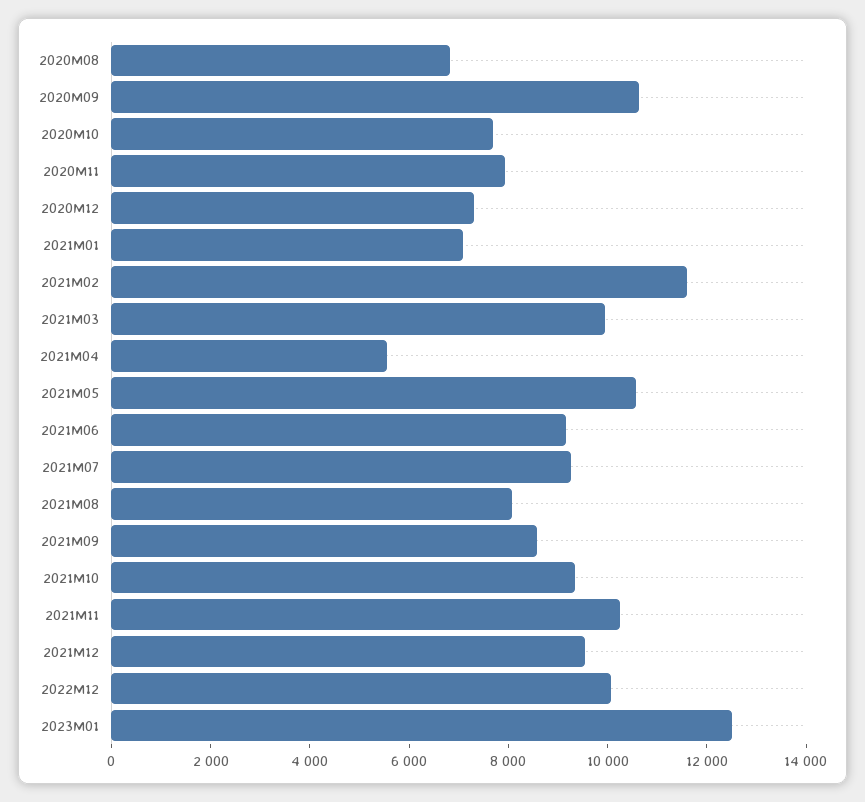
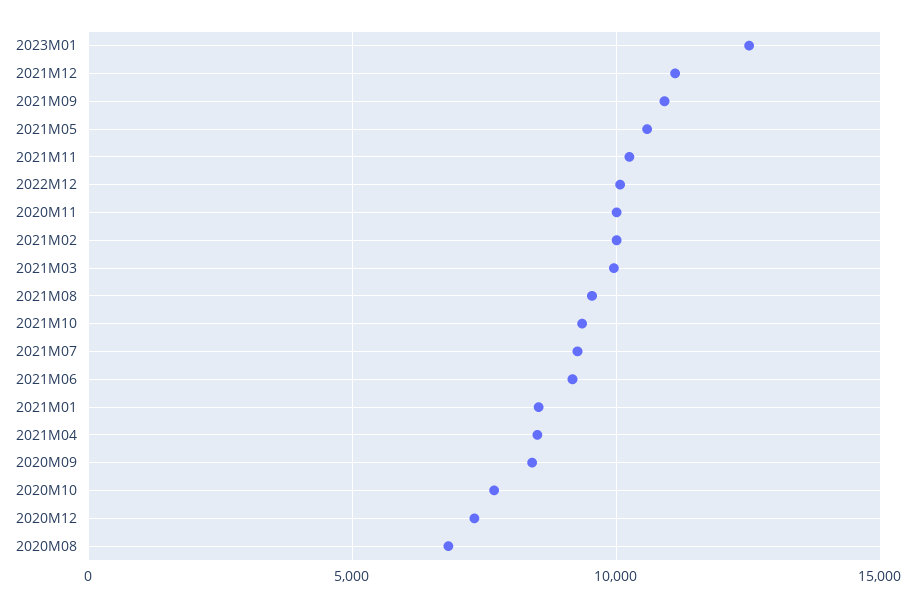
  {
    "2020M08": 7000,
-   "2020M09": 10500,
+   "2020M09": 8500,
    "2020M10": 7500,
-   "2020M11": 8000,
+   "2020M11": 10000,
    "2020M12": 7500,
-   "2021M01": 7000,
+   "2021M01": 8500,
-   "2021M02": 11500,
+   "2021M02": 10000,
    "2021M03": 10000,
-   "2021M04": 5500,
+   "2021M04": 8500,
    "2021M05": 10500,
    "2021M06": 9000,
    "2021M07": 9500,
-   "2021M08": 8000,
+   "2021M08": 9500,
-   "2021M09": 8500,
+   "2021M09": 11000,
    "2021M10": 9500,
    "2021M11": 10000,
-   "2021M12": 9500,
+   "2021M12": 11000,
    "2022M12": 10000,
    "2023M01": 12500
  }

